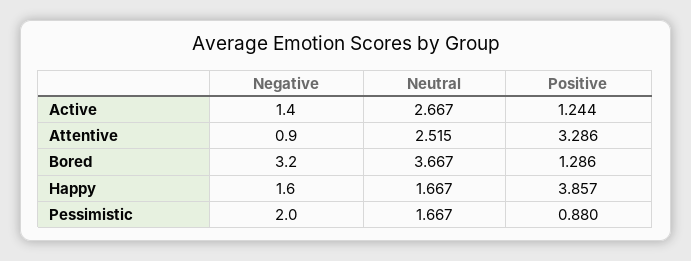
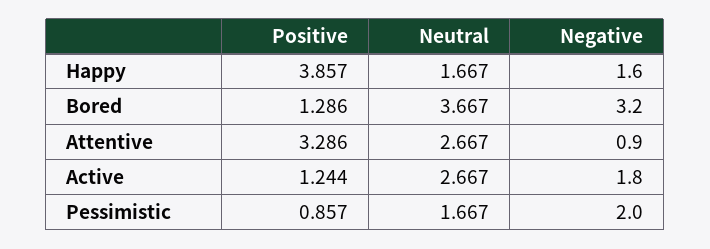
  {
    "Negative": {
-     "Active": 1.4,
+     "Active": 1.8,
      "Attentive": 0.9,
      "Bored": 3.2,
      "Happy": 1.6,
      "Pessimistic": 2
    },
    "Neutral": {
      "Active": 2.667,
-     "Attentive": 2.515,
+     "Attentive": 2.667,
      "Bored": 3.667,
      "Happy": 1.667,
      "Pessimistic": 1.667
    },
    "Positive": {
      "Active": 1.244,
      "Attentive": 3.286,
      "Bored": 1.286,
      "Happy": 3.857,
-     "Pessimistic": 0.88
+     "Pessimistic": 0.857
    }
  }

